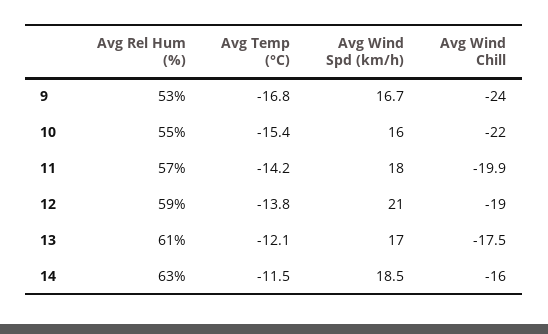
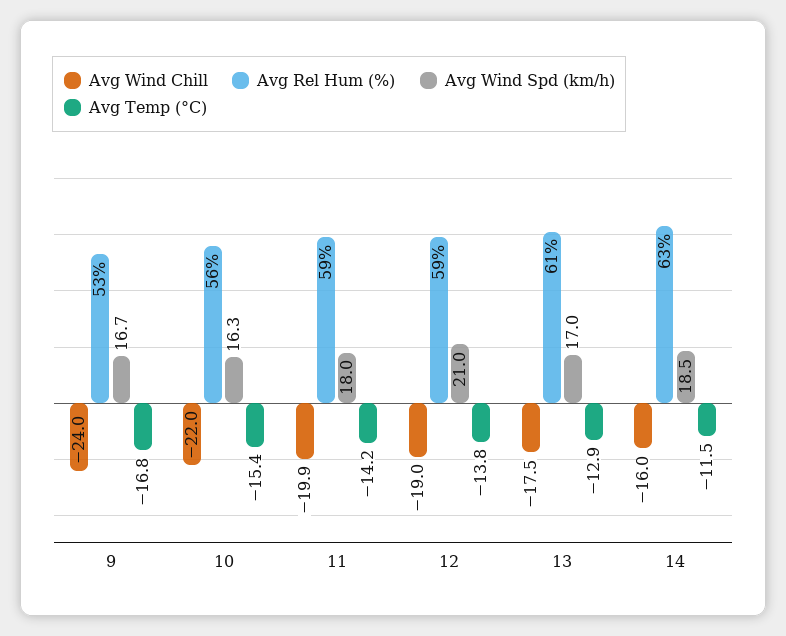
  {
    "Avg Rel Hum (%)": {
      "9": 53,
-     "10": 55,
+     "10": 56,
-     "11": 57,
+     "11": 59,
      "12": 59,
      "13": 61,
      "14": 63
    },
    "Avg Temp (°C)": {
      "9": -16.8,
      "10": -15.4,
      "11": -14.2,
      "12": -13.8,
-     "13": -12.1,
+     "13": -12.9,
      "14": -11.5
    },
    "Avg Wind Spd (km/h)": {
      "9": 16.7,
-     "10": 16,
+     "10": 16.3,
      "11": 18,
      "12": 21,
      "13": 17,
      "14": 18.5
    },
    "Avg Wind Chill": {
      "9": -24,
      "10": -22,
      "11": -19.9,
      "12": -19,
      "13": -17.5,
      "14": -16
    }
  }

